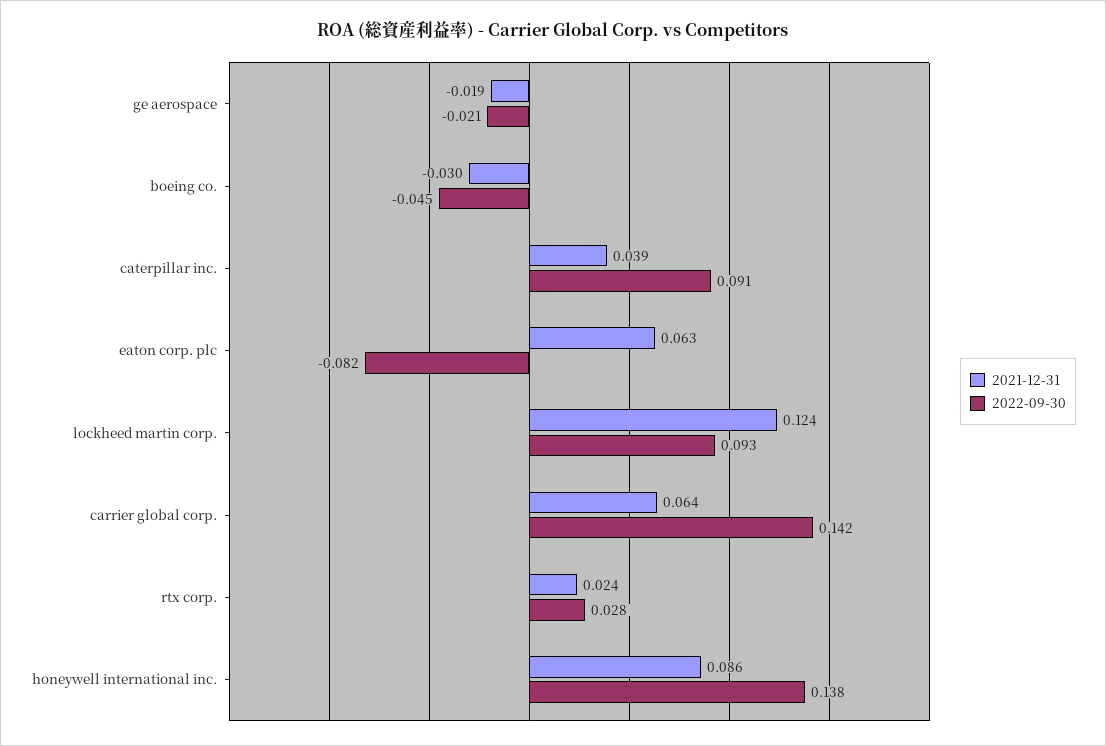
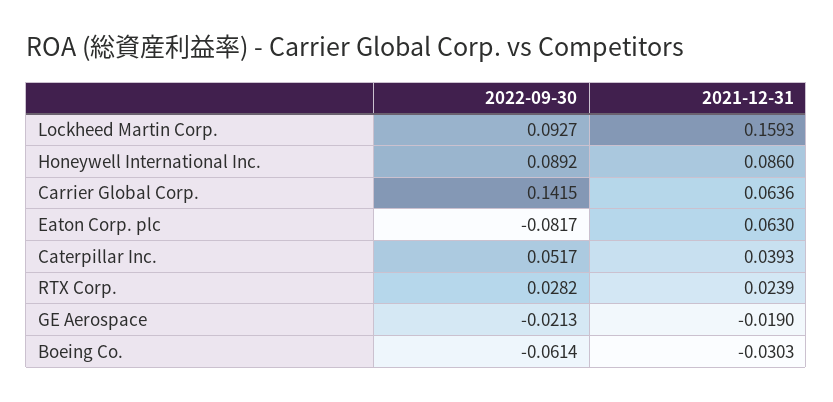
  {
    "2021-12-31": {
      "ge aerospace": -0.019,
      "boeing co.": -0.0303,
      "caterpillar inc.": 0.0393,
      "eaton corp. plc": 0.063,
-     "lockheed martin corp.": 0.124,
+     "lockheed martin corp.": 0.1593,
      "carrier global corp.": 0.0636,
      "rtx corp.": 0.0239,
      "honeywell international inc.": 0.086
    },
    "2022-09-30": {
      "ge aerospace": -0.0213,
-     "boeing co.": -0.045,
+     "boeing co.": -0.0614,
-     "caterpillar inc.": 0.091,
+     "caterpillar inc.": 0.0517,
      "eaton corp. plc": -0.0817,
      "lockheed martin corp.": 0.0927,
      "carrier global corp.": 0.1415,
      "rtx corp.": 0.0282,
-     "honeywell international inc.": 0.138
+     "honeywell international inc.": 0.0892
    }
  }

